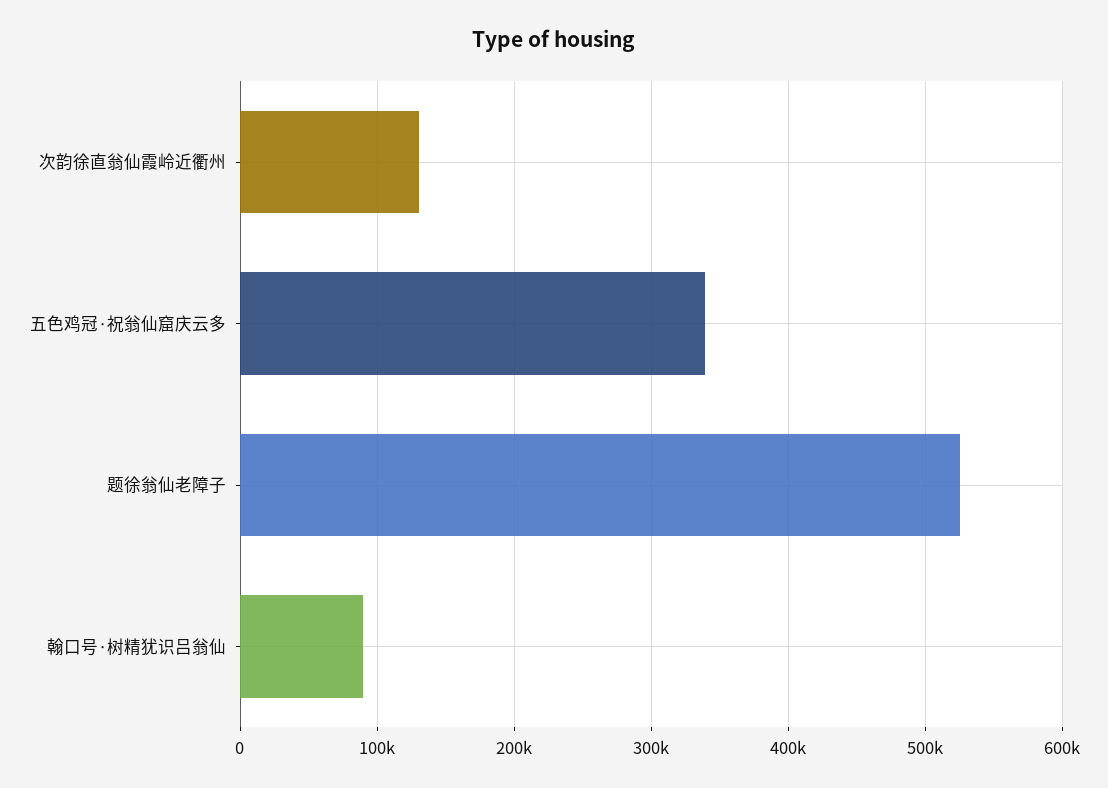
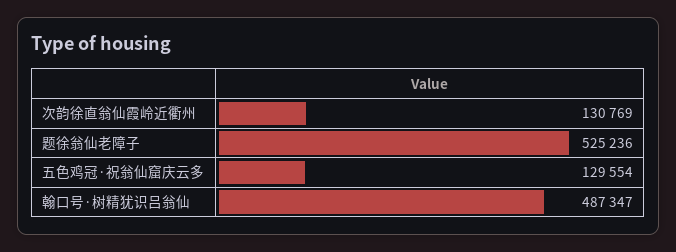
  {
    "次韵徐直翁仙霞岭近衢州": 130769,
-   "五色鸡冠·祝翁仙窟庆云多": 340000,
+   "五色鸡冠·祝翁仙窟庆云多": 129554,
    "题徐翁仙老障子": 525236,
-   "翰口号·树精犹识吕翁仙": 90000
+   "翰口号·树精犹识吕翁仙": 487347
  }

